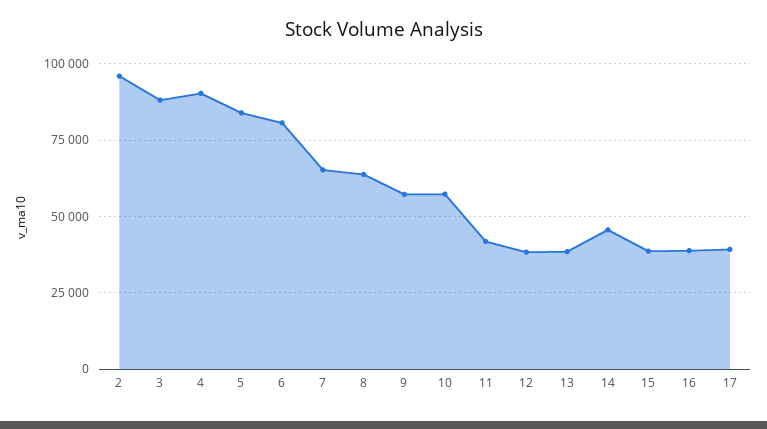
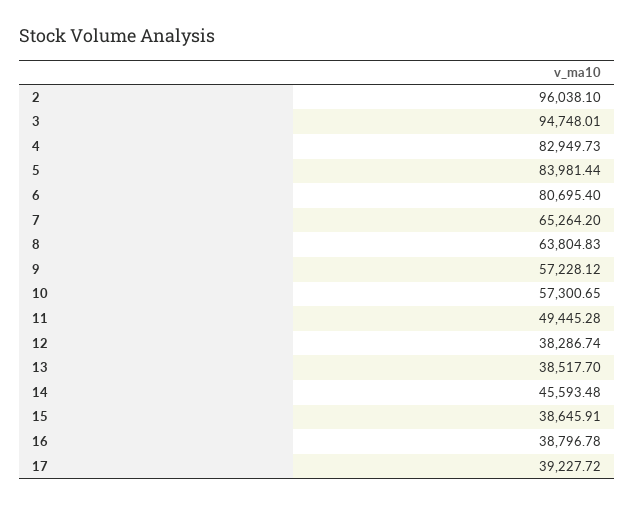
  {
    "2": 96038.1,
-   "3": 87500,
+   "3": 94748.01,
-   "4": 90000,
+   "4": 82949.73,
    "5": 83981.44,
    "6": 80695.4,
    "7": 65264.2,
    "8": 63804.83,
    "9": 57228.12,
    "10": 57300.65,
-   "11": 42500,
+   "11": 49445.28,
    "12": 38286.74,
    "13": 38517.7,
    "14": 45593.48,
    "15": 38645.91,
    "16": 38796.78,
    "17": 39227.72
  }

